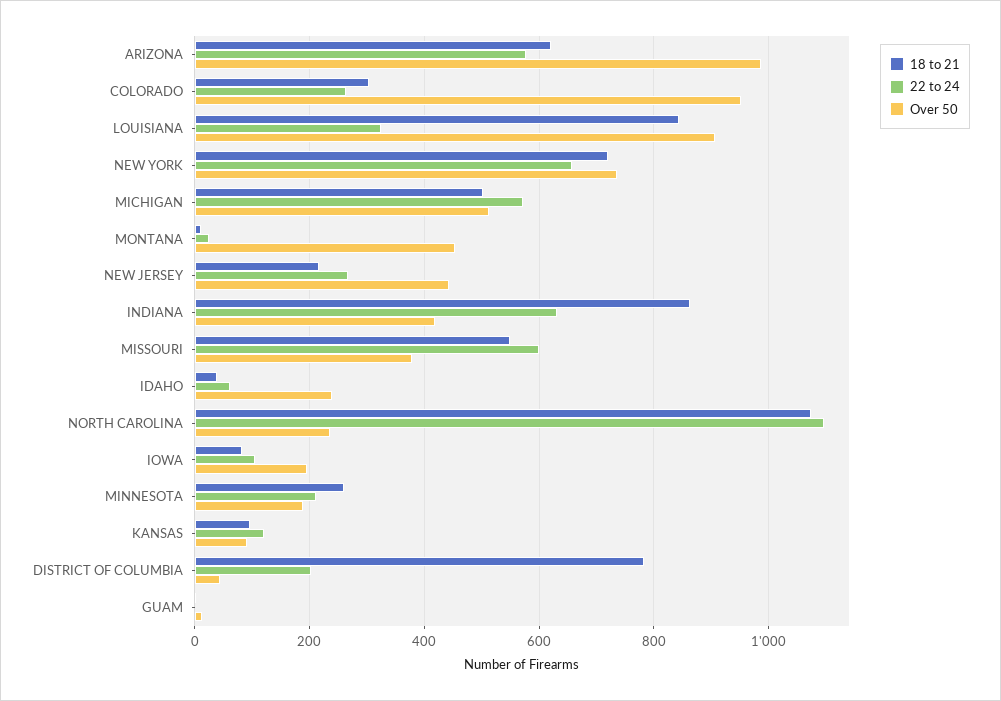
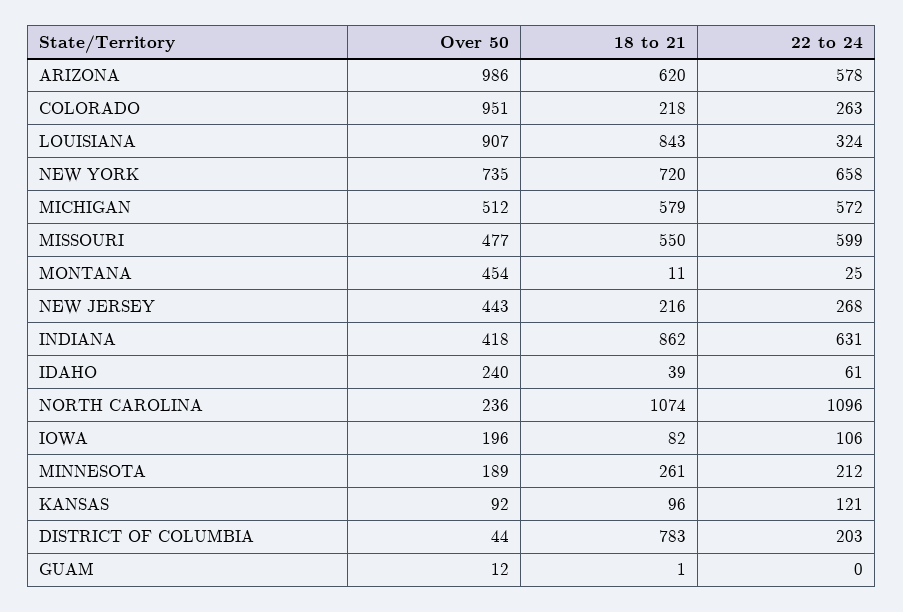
  {
    "18 to 21": {
      "ARIZONA": 620,
-     "COLORADO": 300,
+     "COLORADO": 218,
      "LOUISIANA": 843,
      "NEW YORK": 720,
-     "MICHIGAN": 500,
+     "MICHIGAN": 579,
      "MONTANA": 11,
      "NEW JERSEY": 216,
      "INDIANA": 862,
      "MISSOURI": 550,
      "IDAHO": 39,
      "NORTH CAROLINA": 1074,
      "IOWA": 82,
      "MINNESOTA": 261,
      "KANSAS": 96,
      "DISTRICT OF COLUMBIA": 783,
      "GUAM": 1
    },
    "22 to 24": {
      "ARIZONA": 578,
      "COLORADO": 263,
      "LOUISIANA": 324,
      "NEW YORK": 658,
      "MICHIGAN": 572,
      "MONTANA": 25,
      "NEW JERSEY": 268,
      "INDIANA": 631,
      "MISSOURI": 599,
      "IDAHO": 61,
      "NORTH CAROLINA": 1096,
      "IOWA": 106,
      "MINNESOTA": 212,
      "KANSAS": 121,
      "DISTRICT OF COLUMBIA": 203,
      "GUAM": 0
    },
    "Over 50": {
      "ARIZONA": 986,
      "COLORADO": 951,
      "LOUISIANA": 907,
      "NEW YORK": 735,
      "MICHIGAN": 512,
      "MONTANA": 454,
      "NEW JERSEY": 443,
      "INDIANA": 418,
-     "MISSOURI": 380,
+     "MISSOURI": 477,
      "IDAHO": 240,
      "NORTH CAROLINA": 236,
      "IOWA": 196,
      "MINNESOTA": 189,
      "KANSAS": 92,
      "DISTRICT OF COLUMBIA": 44,
      "GUAM": 12
    }
  }

